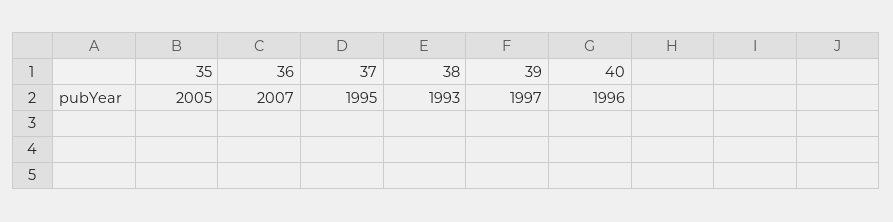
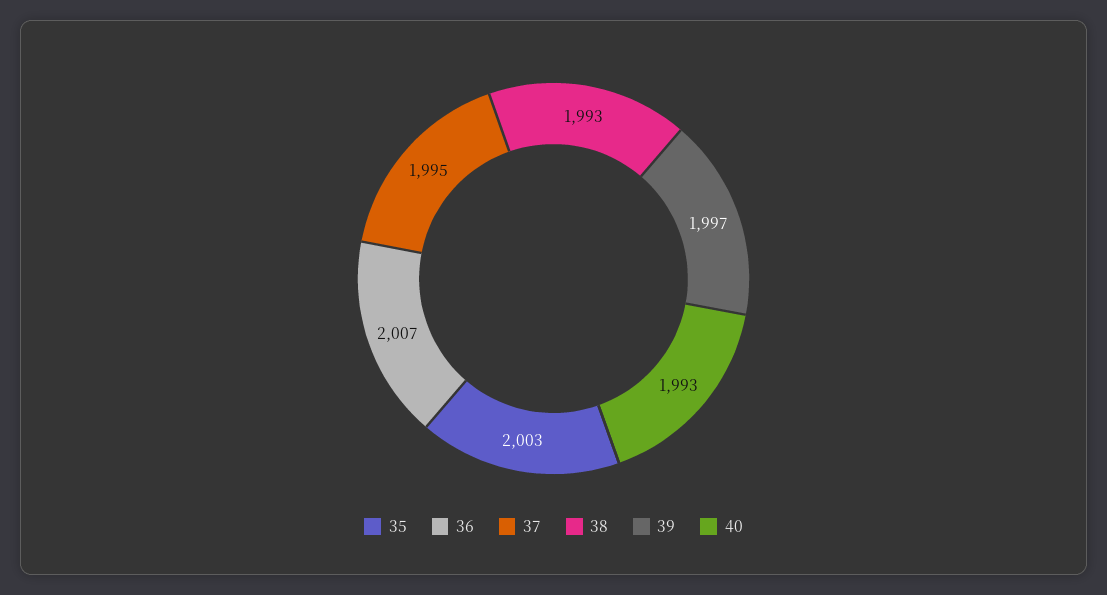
  {
-   "35": 2005,
+   "35": 2003,
    "36": 2007,
    "37": 1995,
    "38": 1993,
    "39": 1997,
-   "40": 1996
+   "40": 1993
  }

